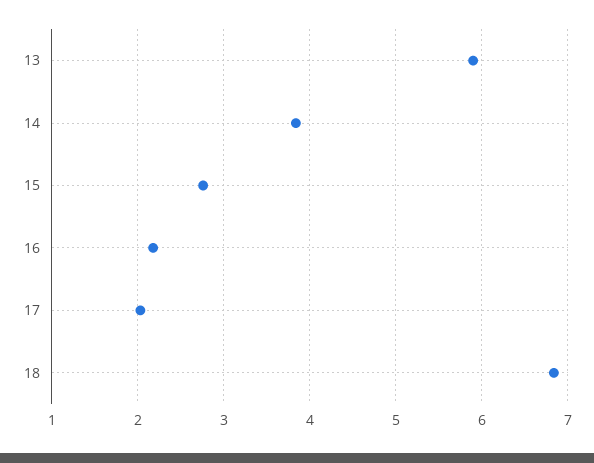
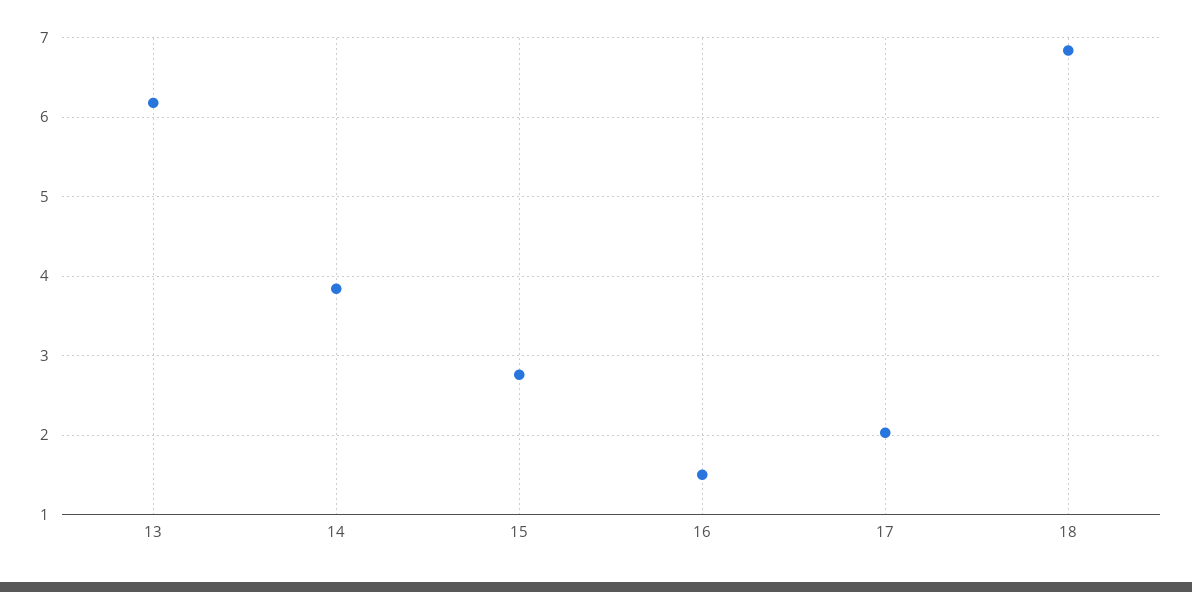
  {
-   "13": 5.9,
+   "13": 6.2,
    "14": 3.8,
    "15": 2.8,
-   "16": 2.2,
+   "16": 1.5,
    "17": 2,
    "18": 6.8
  }

